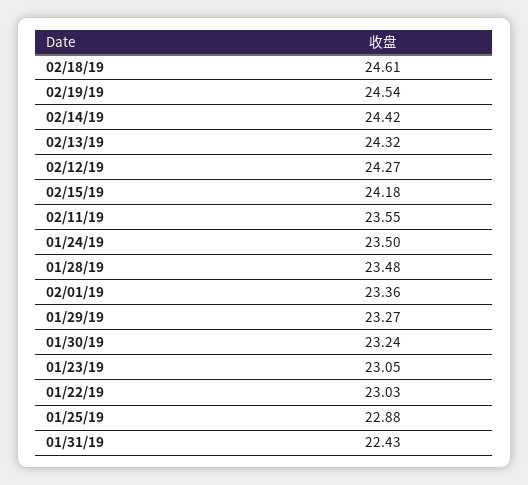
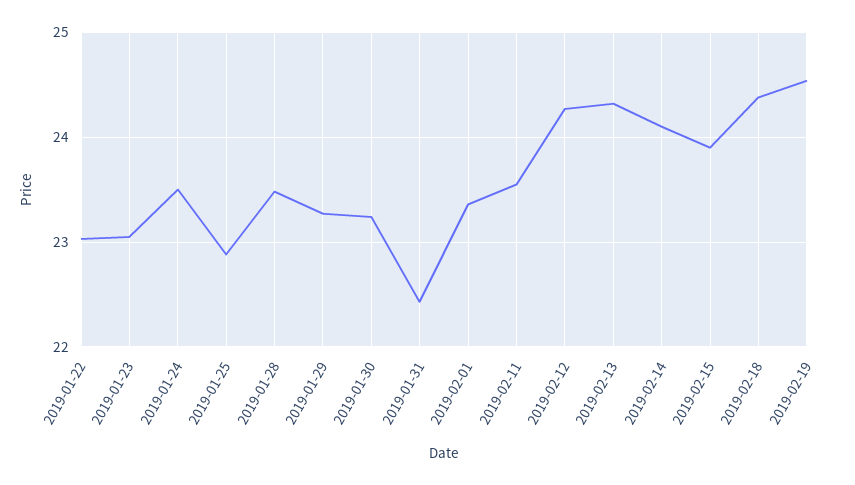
  {
-   "02/18/19": 24.61,
+   "02/18/19": 24.4,
    "02/19/19": 24.54,
-   "02/14/19": 24.42,
+   "02/14/19": 24.1,
    "02/13/19": 24.32,
    "02/12/19": 24.27,
-   "02/15/19": 24.18,
+   "02/15/19": 23.9,
    "02/11/19": 23.55,
    "01/24/19": 23.5,
    "01/28/19": 23.48,
    "02/01/19": 23.36,
    "01/29/19": 23.27,
    "01/30/19": 23.24,
    "01/23/19": 23.05,
    "01/22/19": 23.03,
    "01/25/19": 22.88,
    "01/31/19": 22.43
  }

